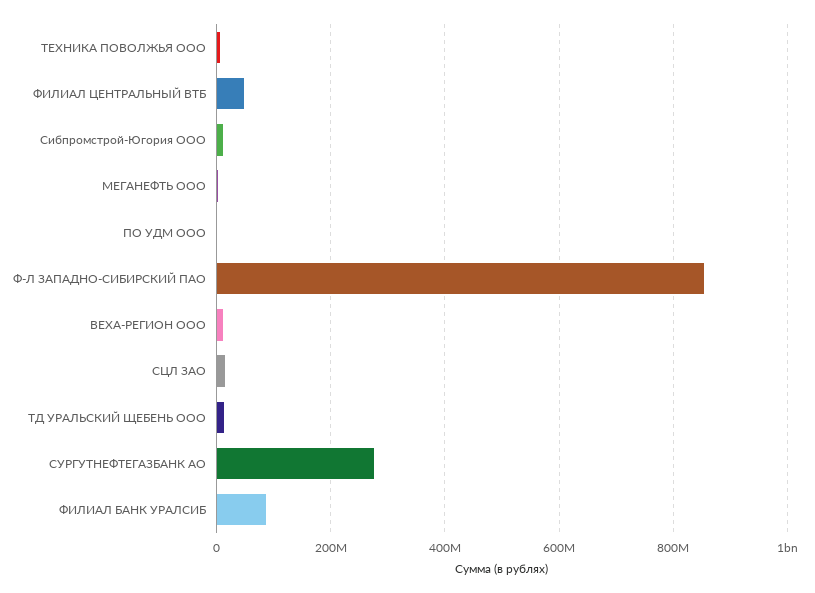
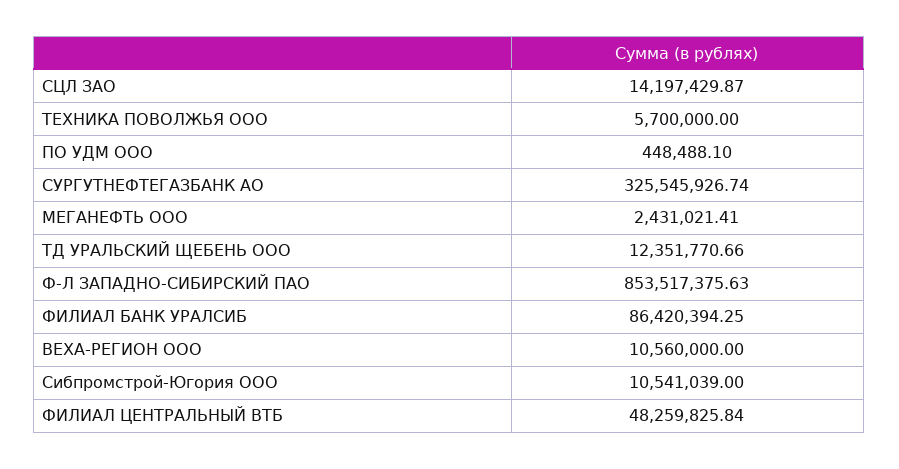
  {
    "ТЕХНИКА ПОВОЛЖЬЯ ООО": 5700000,
    "ФИЛИАЛ ЦЕНТРАЛЬНЫЙ ВТБ": 48259825.84,
    "Сибпромстрой-Югория ООО": 10541039,
    "МЕГАНЕФТЬ ООО": 2431021.41,
    "ПО УДМ ООО": 448488.1,
    "Ф-Л ЗАПАДНО-СИБИРСКИЙ ПАО": 853517375.63,
    "ВЕХА-РЕГИОН ООО": 10560000,
    "СЦЛ ЗАО": 14197429.87,
    "ТД УРАЛЬСКИЙ ЩЕБЕНЬ ООО": 12351770.66,
-   "СУРГУТНЕФТЕГАЗБАНК АО": 280000000,
+   "СУРГУТНЕФТЕГАЗБАНК АО": 325545926.74,
    "ФИЛИАЛ БАНК УРАЛСИБ": 86420394.25
  }

